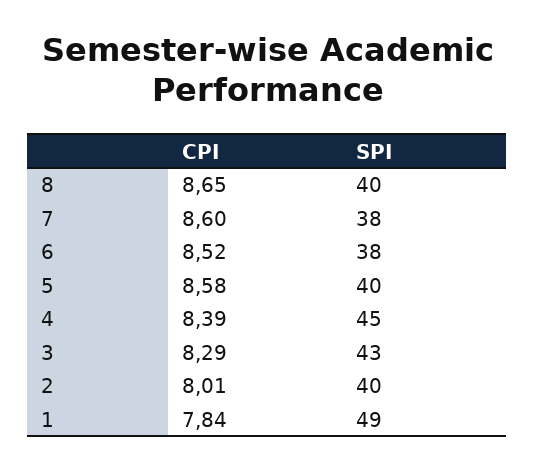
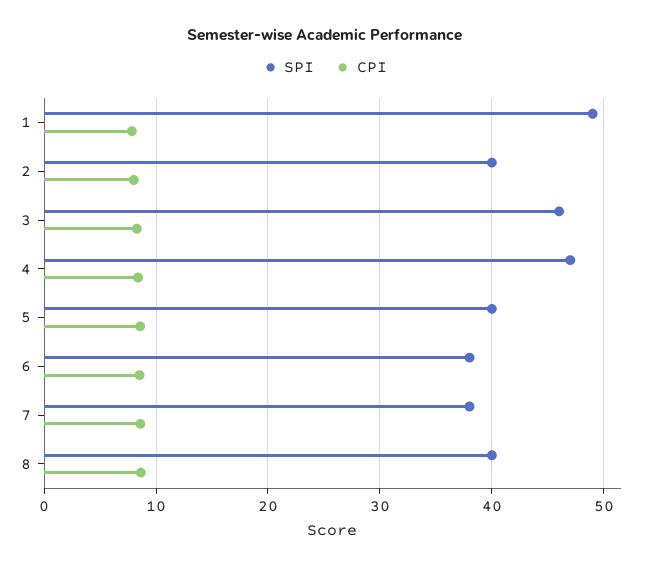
  {
    "CPI": {
      "8": 8.65,
      "7": 8.6,
      "6": 8.52,
      "5": 8.58,
      "4": 8.39,
      "3": 8.29,
      "2": 8.01,
      "1": 7.84
    },
    "SPI": {
      "8": 40,
      "7": 38,
      "6": 38,
      "5": 40,
-     "4": 45,
+     "4": 47,
-     "3": 43,
+     "3": 46,
      "2": 40,
      "1": 49
    }
  }

